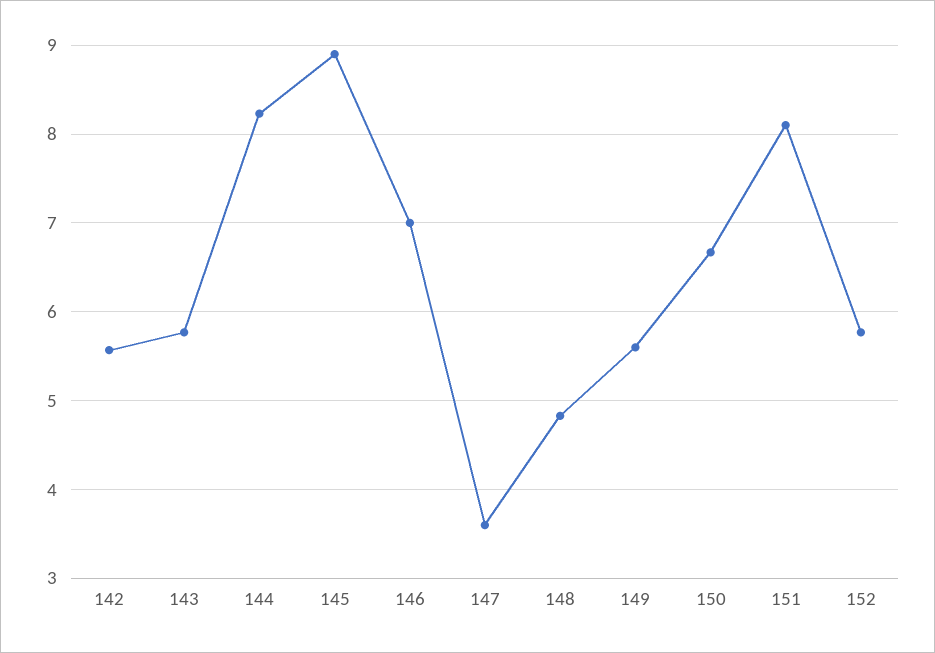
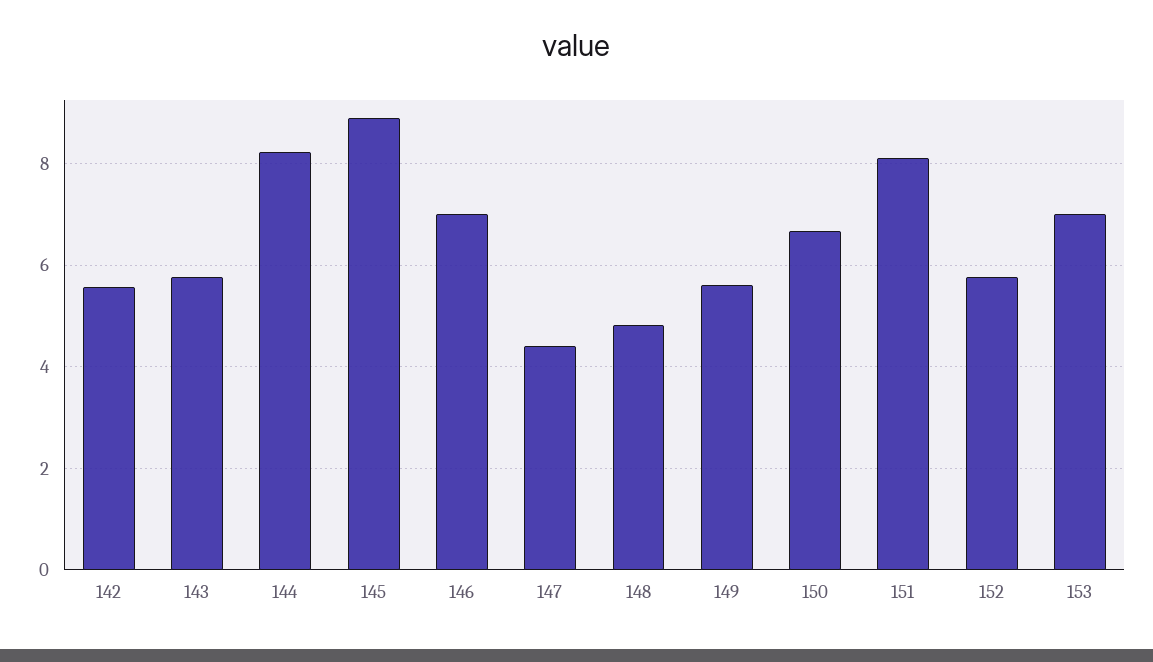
  {
    "142": 5.6,
    "143": 5.8,
    "144": 8.2,
    "145": 8.9,
    "146": 7,
-   "147": 3.6,
+   "147": 4.4,
    "148": 4.8,
    "149": 5.6,
    "150": 6.7,
    "151": 8.1,
-   "152": 5.8
+   "152": 5.8,
+   "153": 7
  }

